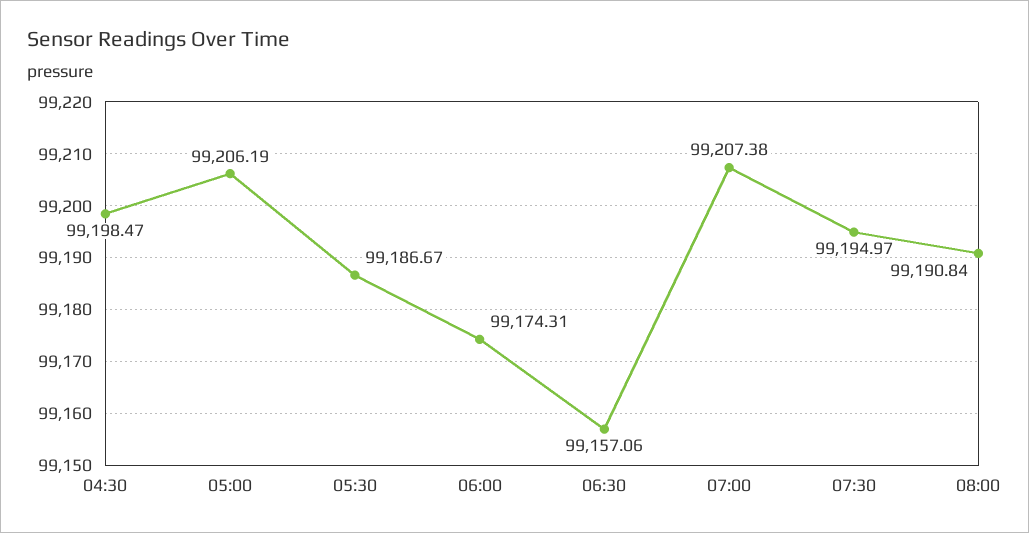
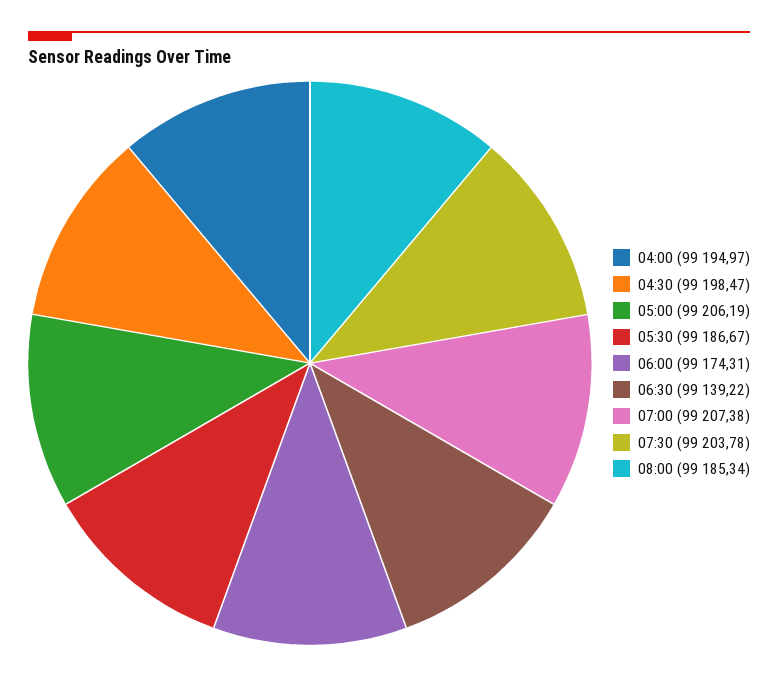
  {
    "04:30": 99198.47,
    "05:00": 99206.19,
    "05:30": 99186.67,
    "06:00": 99174.31,
-   "06:30": 99157.06,
+   "06:30": 99139.22,
    "07:00": 99207.38,
-   "07:30": 99194.97,
+   "07:30": 99203.78,
-   "08:00": 99190.84
+   "08:00": 99185.34,
+   "04:00": 99194.97
  }

